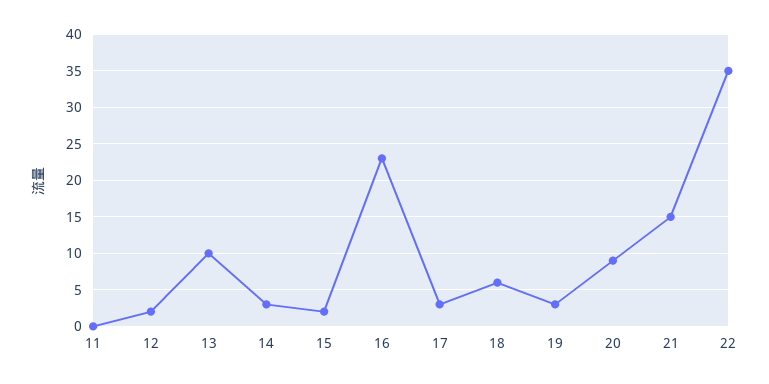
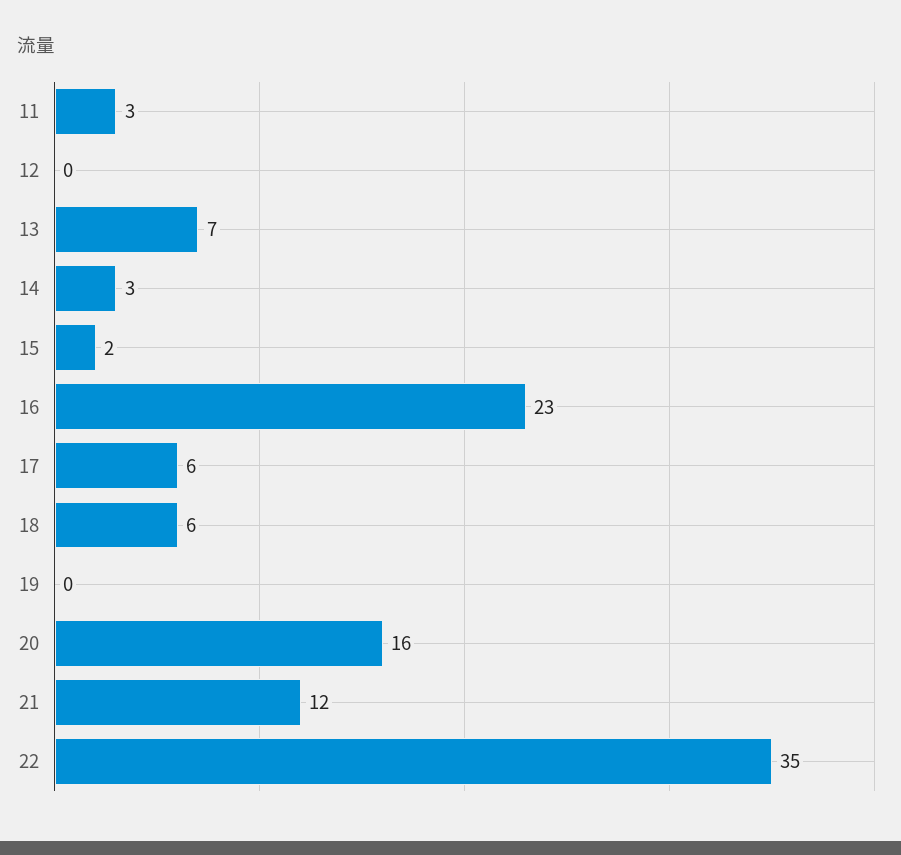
  {
-   "11": 0,
+   "11": 3,
-   "12": 2,
+   "12": 0,
-   "13": 10,
+   "13": 7,
    "14": 3,
    "15": 2,
    "16": 23,
-   "17": 3,
+   "17": 6,
    "18": 6,
-   "19": 3,
+   "19": 0,
-   "20": 9,
+   "20": 16,
-   "21": 15,
+   "21": 12,
    "22": 35
  }

